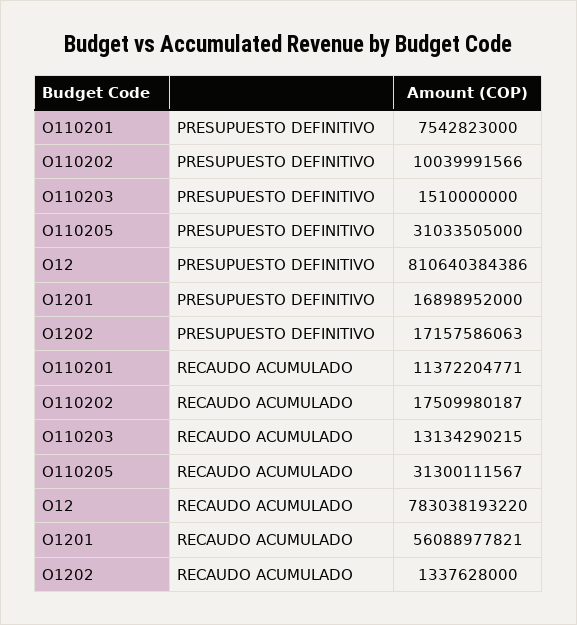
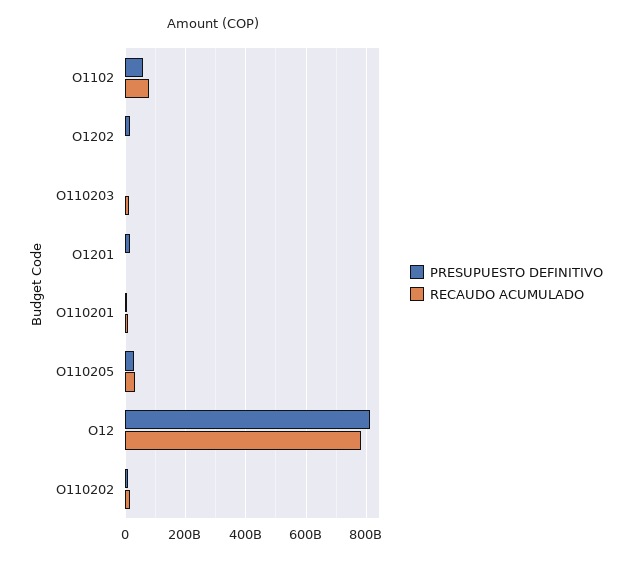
  {
    "PRESUPUESTO DEFINITIVO": {
      "O110201": 7542823000,
      "O110202": 10039991566,
      "O110203": 1510000000,
      "O110205": 31033505000,
      "O12": 810640384386,
      "O1201": 16898952000,
-     "O1202": 17157586063
+     "O1202": 17157586063,
+     "O1102": 60000000000
    },
    "RECAUDO ACUMULADO": {
      "O110201": 11372204771,
      "O110202": 17509980187,
      "O110203": 13134290215,
      "O110205": 31300111567,
      "O12": 783038193220,
-     "O1201": 56088977821,
+     "O1201": 0,
-     "O1202": 1337628000
+     "O1202": 1337628000,
+     "O1102": 80000000000
    }
  }

